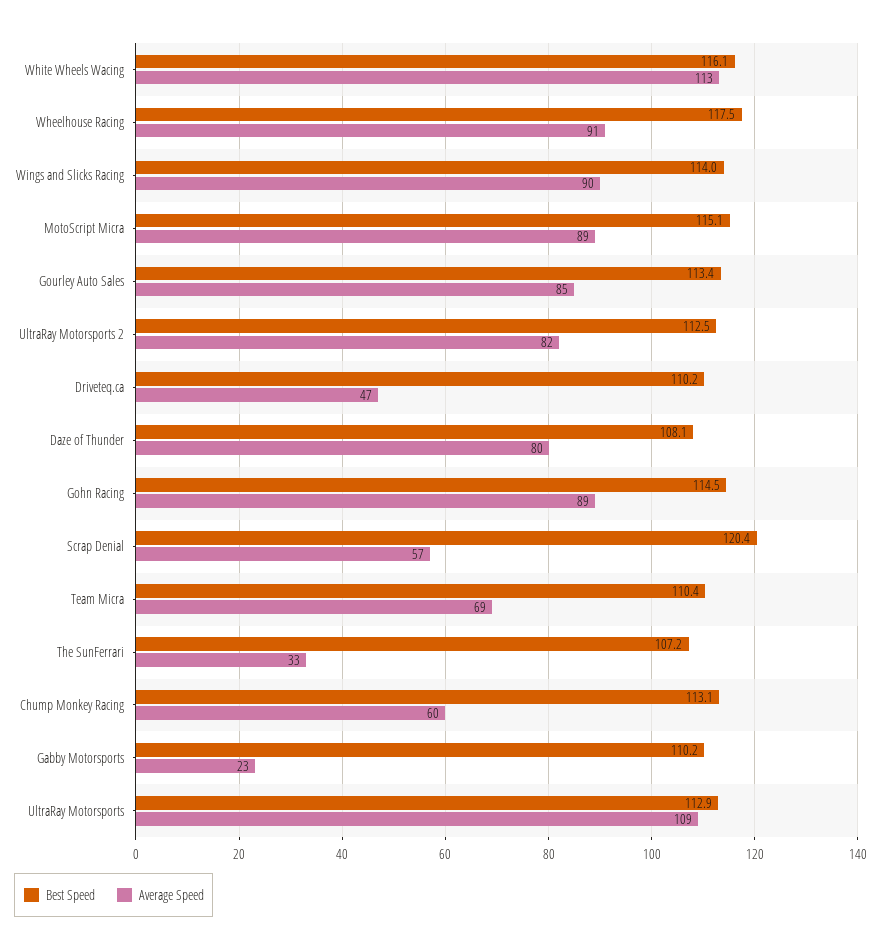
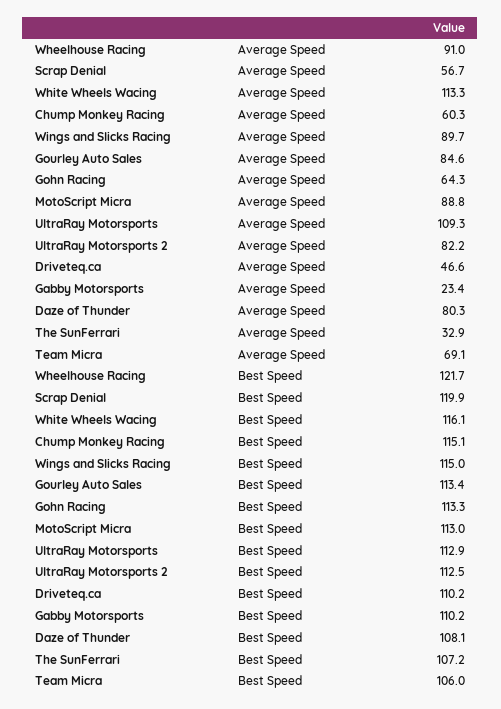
  {
    "Best Speed": {
      "White Wheels Wacing": 116.1,
-     "Wheelhouse Racing": 117.5,
+     "Wheelhouse Racing": 121.7,
-     "Wings and Slicks Racing": 114,
+     "Wings and Slicks Racing": 115,
-     "MotoScript Micra": 115.1,
+     "MotoScript Micra": 113,
      "Gourley Auto Sales": 113.4,
      "UltraRay Motorsports 2": 112.5,
      "Driveteq.ca": 110.2,
      "Daze of Thunder": 108.1,
-     "Gohn Racing": 114.5,
+     "Gohn Racing": 113.3,
-     "Scrap Denial": 120.4,
+     "Scrap Denial": 119.9,
-     "Team Micra": 110.4,
+     "Team Micra": 106,
      "The SunFerrari": 107.2,
-     "Chump Monkey Racing": 113.1,
+     "Chump Monkey Racing": 115.1,
      "Gabby Motorsports": 110.2,
      "UltraRay Motorsports": 112.9
    },
    "Average Speed": {
      "White Wheels Wacing": 113.3,
      "Wheelhouse Racing": 91,
      "Wings and Slicks Racing": 89.7,
      "MotoScript Micra": 88.8,
      "Gourley Auto Sales": 84.6,
      "UltraRay Motorsports 2": 82.2,
      "Driveteq.ca": 46.6,
      "Daze of Thunder": 80.3,
-     "Gohn Racing": 89,
+     "Gohn Racing": 64.3,
      "Scrap Denial": 56.7,
      "Team Micra": 69.1,
      "The SunFerrari": 32.9,
      "Chump Monkey Racing": 60.3,
      "Gabby Motorsports": 23.4,
      "UltraRay Motorsports": 109.3
    }
  }

